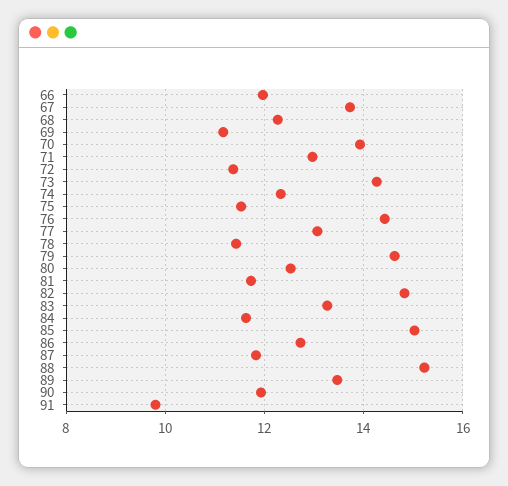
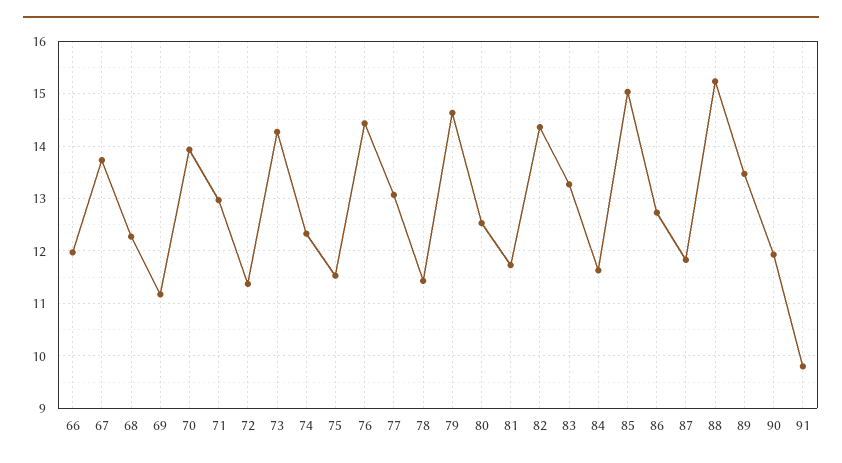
  {
    "66": 12,
    "67": 13.8,
    "68": 12.2,
    "69": 11.2,
    "70": 14,
    "71": 13,
    "72": 11.4,
    "73": 14.2,
    "74": 12.4,
    "75": 11.6,
    "76": 14.4,
    "77": 13,
    "78": 11.4,
    "79": 14.6,
    "80": 12.6,
    "81": 11.8,
-   "82": 14.8,
+   "82": 14.4,
    "83": 13.2,
    "84": 11.6,
    "85": 15,
    "86": 12.8,
    "87": 11.8,
    "88": 15.2,
    "89": 13.4,
    "90": 12,
    "91": 9.8
  }

